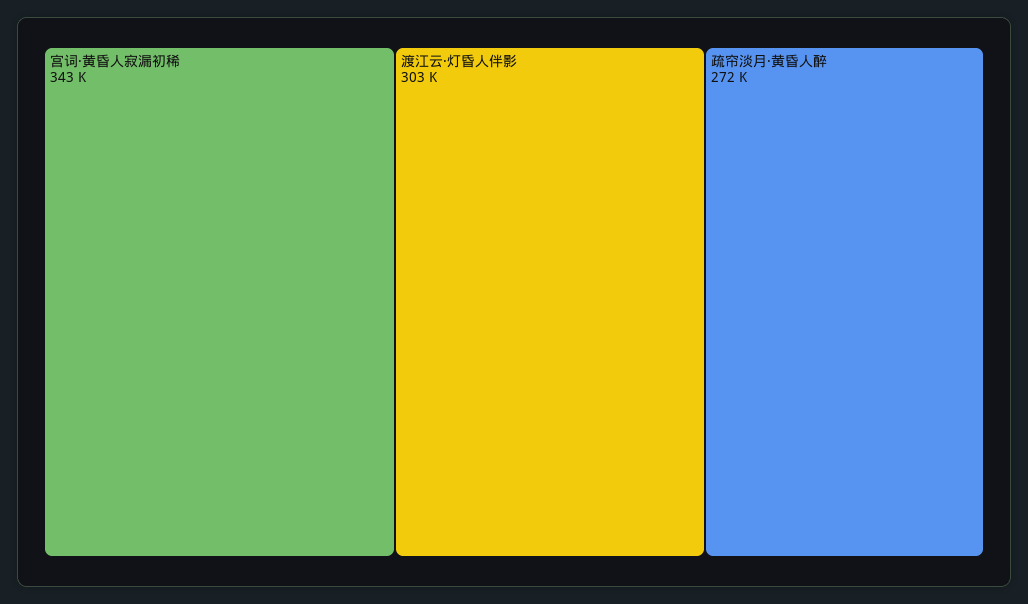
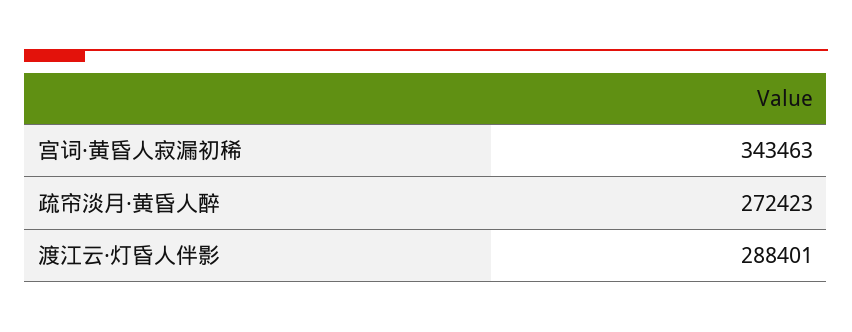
  {
    "宫词·黄昏人寂漏初稀": 343463,
-   "渡江云·灯昏人伴影": 303000,
+   "渡江云·灯昏人伴影": 288401,
    "疏帘淡月·黄昏人醉": 272423
  }

